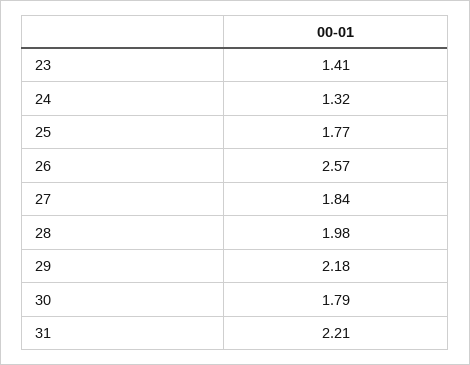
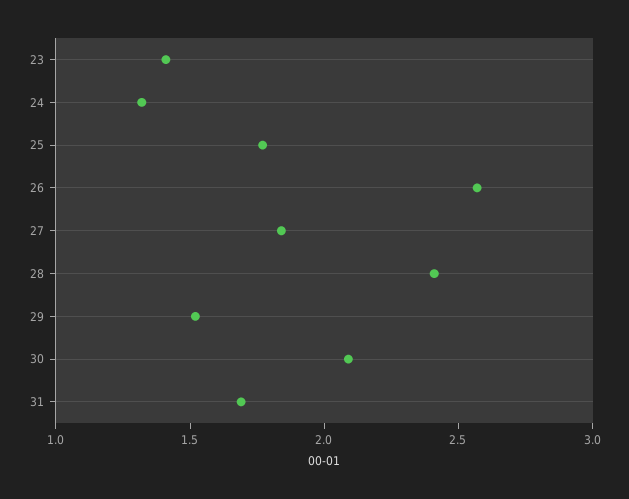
  {
    "23": 1.41,
    "24": 1.32,
    "25": 1.77,
    "26": 2.57,
    "27": 1.84,
-   "28": 1.98,
+   "28": 2.4,
-   "29": 2.18,
+   "29": 1.5,
-   "30": 1.79,
+   "30": 2.1,
-   "31": 2.21
+   "31": 1.7
  }

